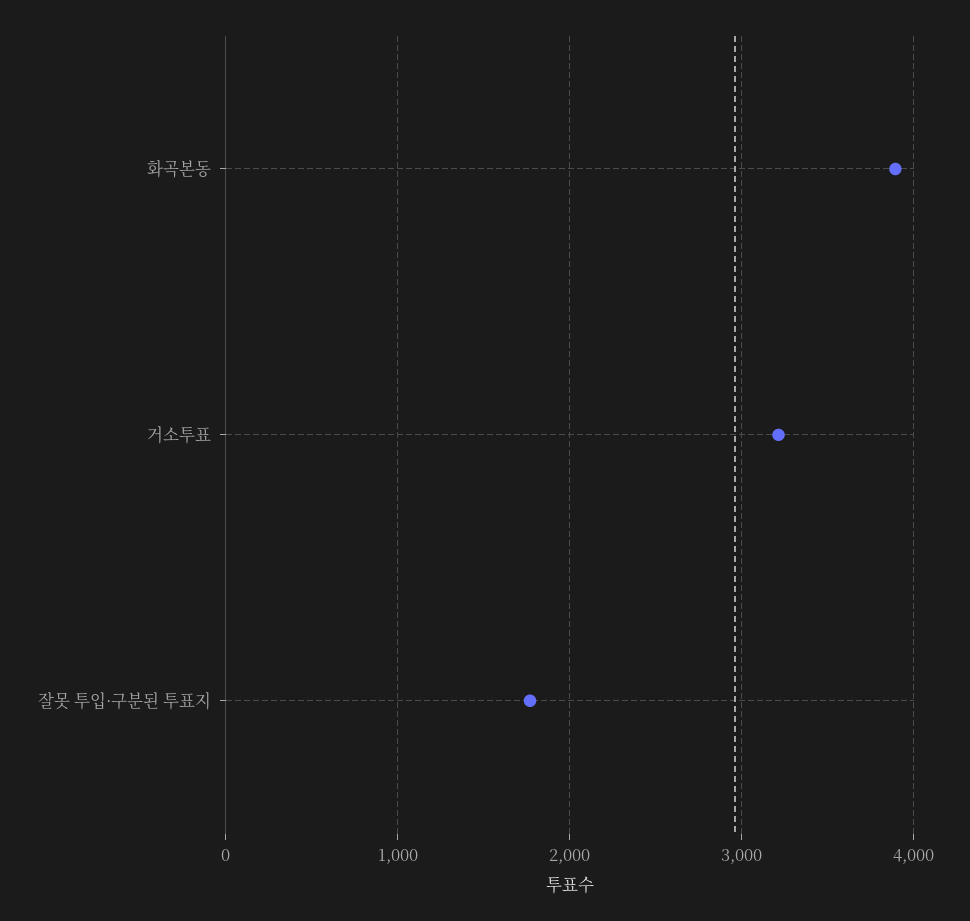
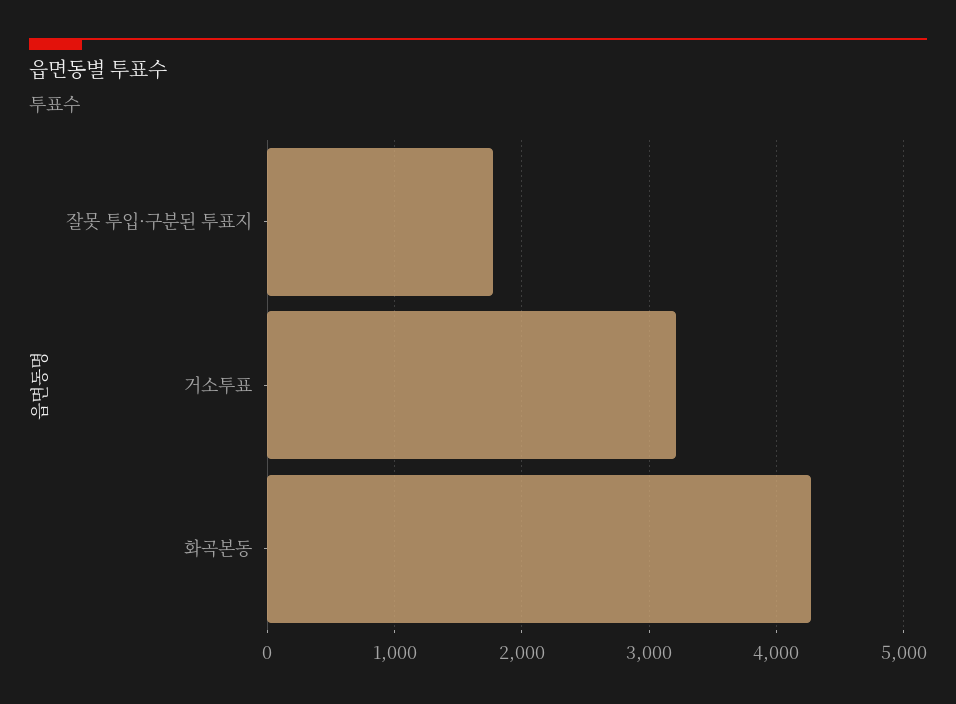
  {
-   "화곡본동": 3900,
+   "화곡본동": 4300,
    "거소투표": 3200,
    "잘못 투입·구분된 투표지": 1800
  }

